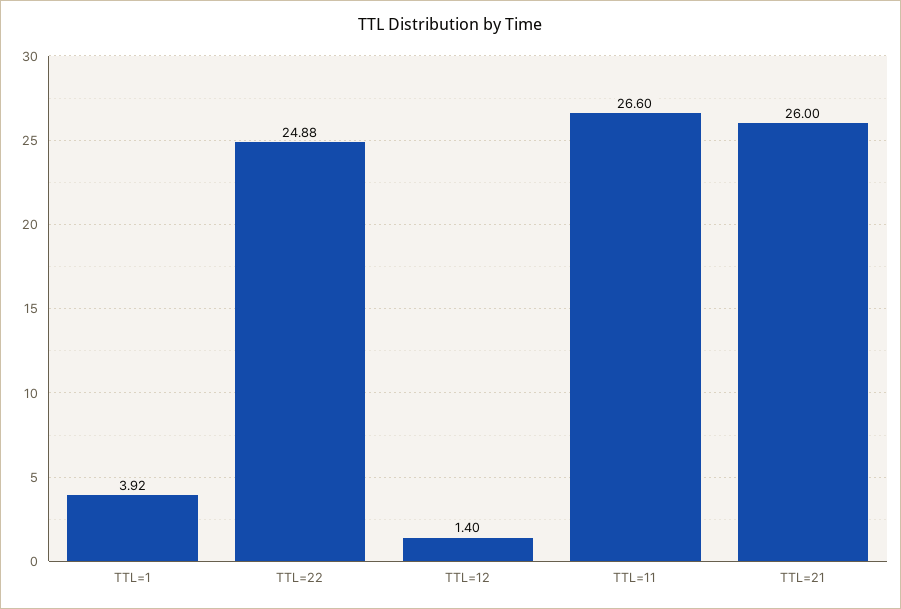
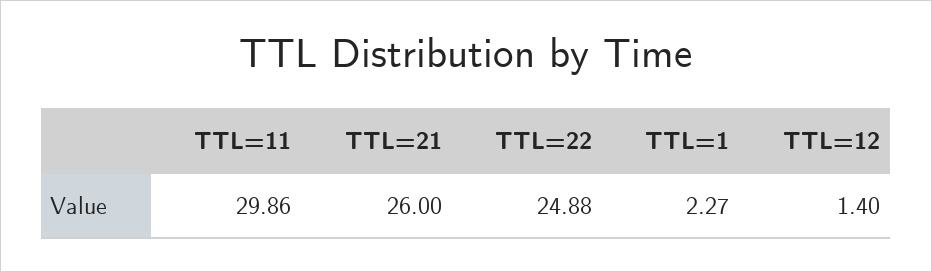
  {
-   "TTL=1": 3.92,
+   "TTL=1": 2.27,
    "TTL=22": 24.88,
    "TTL=12": 1.4,
-   "TTL=11": 26.6,
+   "TTL=11": 29.86,
    "TTL=21": 26
  }

